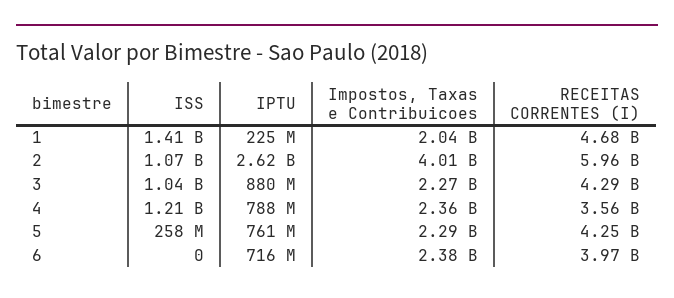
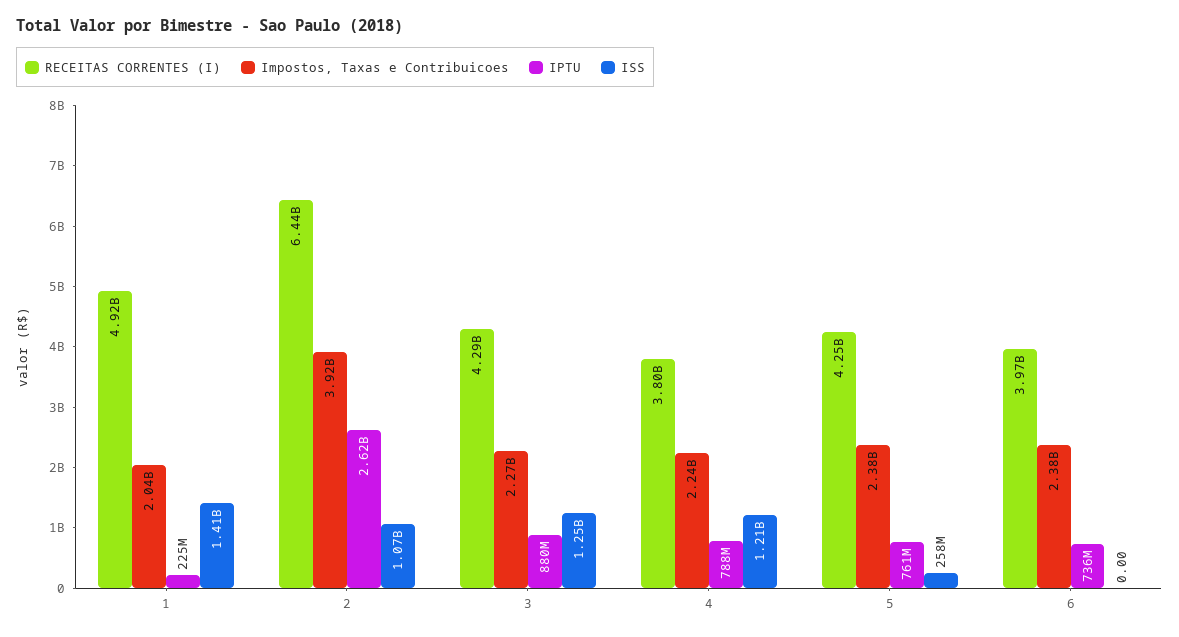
  {
    "ISS": {
      "1": 1410000000,
      "2": 1070000000,
-     "3": 1040000000,
+     "3": 1250000000,
      "4": 1210000000,
      "5": 258000000,
      "6": 0
    },
    "IPTU": {
      "1": 225000000,
      "2": 2620000000,
      "3": 880000000,
      "4": 788000000,
      "5": 761000000,
-     "6": 716000000
+     "6": 736000000
    },
    "Impostos, Taxas e Contribuicoes": {
      "1": 2040000000,
-     "2": 4010000000,
+     "2": 3920000000,
      "3": 2270000000,
-     "4": 2360000000,
+     "4": 2240000000,
-     "5": 2290000000,
+     "5": 2380000000,
      "6": 2380000000
    },
    "RECEITAS CORRENTES (I)": {
-     "1": 4680000000,
+     "1": 4920000000,
-     "2": 5960000000,
+     "2": 6440000000,
      "3": 4290000000,
-     "4": 3560000000,
+     "4": 3800000000,
      "5": 4250000000,
      "6": 3970000000
    }
  }

